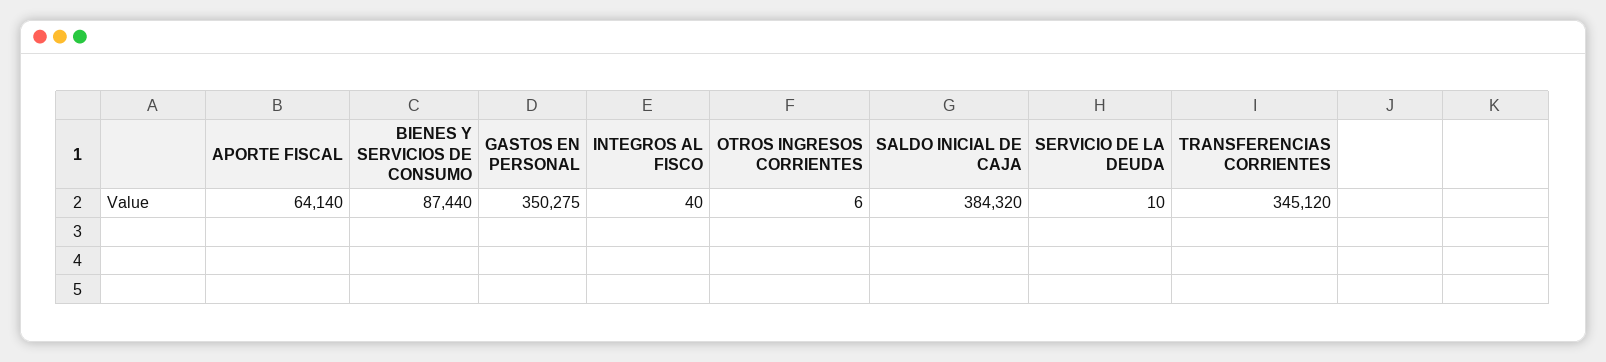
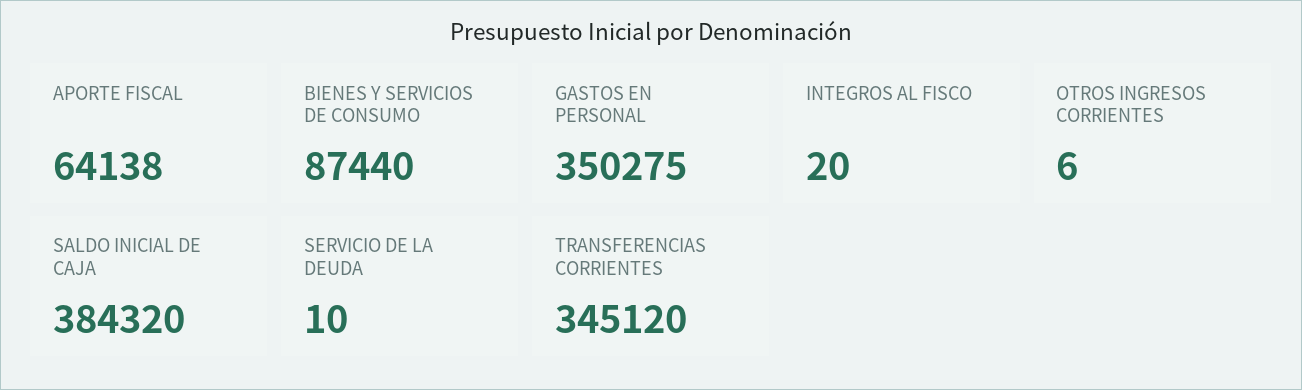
  {
-   "APORTE FISCAL": 64140,
+   "APORTE FISCAL": 64138,
    "BIENES Y SERVICIOS DE CONSUMO": 87440,
    "GASTOS EN PERSONAL": 350275,
-   "INTEGROS AL FISCO": 40,
+   "INTEGROS AL FISCO": 20,
    "OTROS INGRESOS CORRIENTES": 6,
    "SALDO INICIAL DE CAJA": 384320,
    "SERVICIO DE LA DEUDA": 10,
    "TRANSFERENCIAS CORRIENTES": 345120
  }

